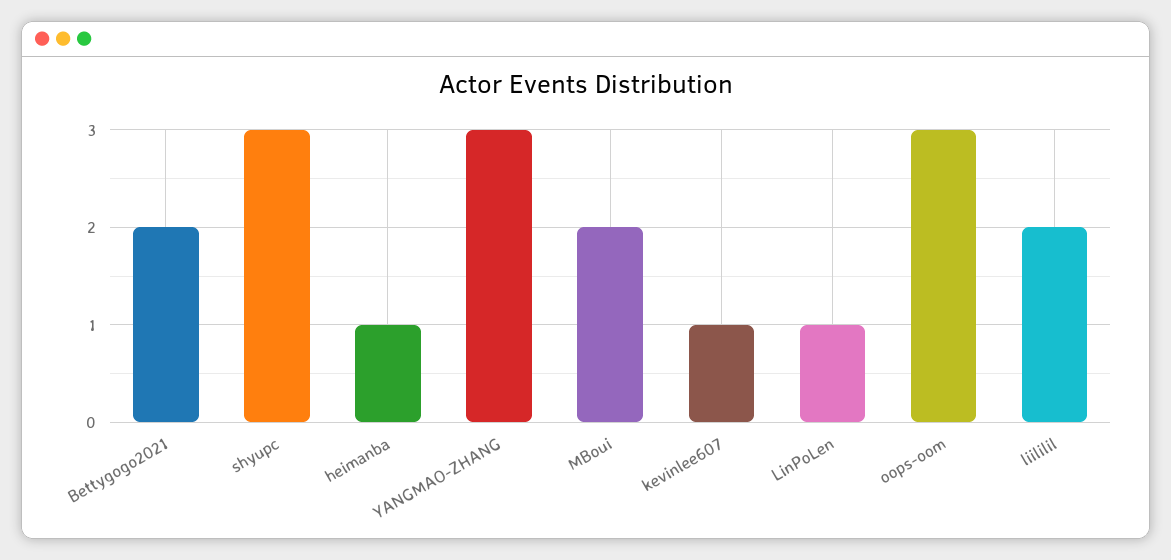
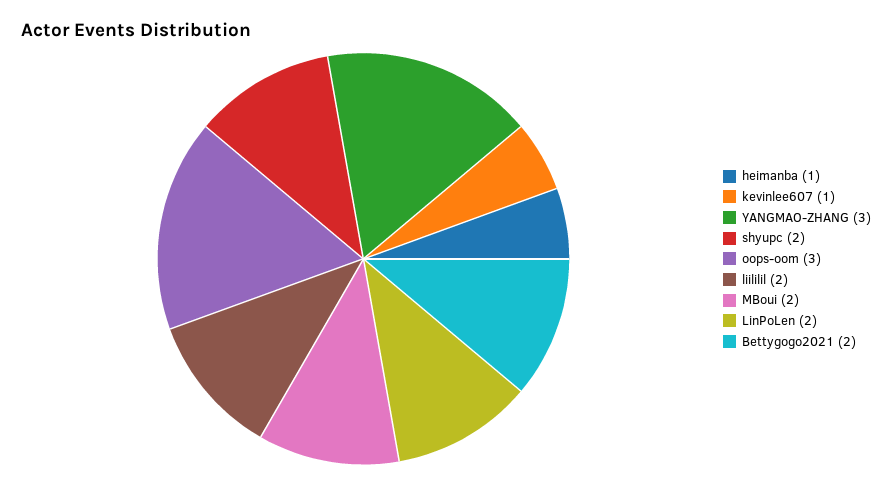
  {
    "Bettygogo2021": 2,
-   "shyupc": 3,
+   "shyupc": 2,
    "heimanba": 1,
    "YANGMAO-ZHANG": 3,
    "MBoui": 2,
    "kevinlee607": 1,
-   "LinPoLen": 1,
+   "LinPoLen": 2,
    "oops-oom": 3,
    "liililil": 2
  }

